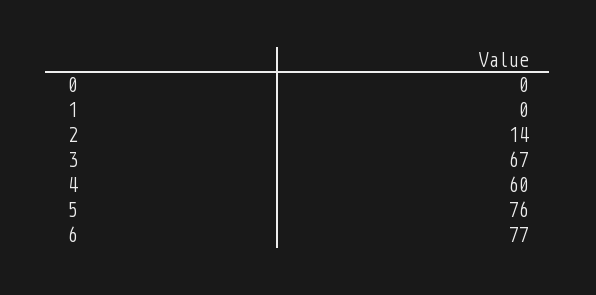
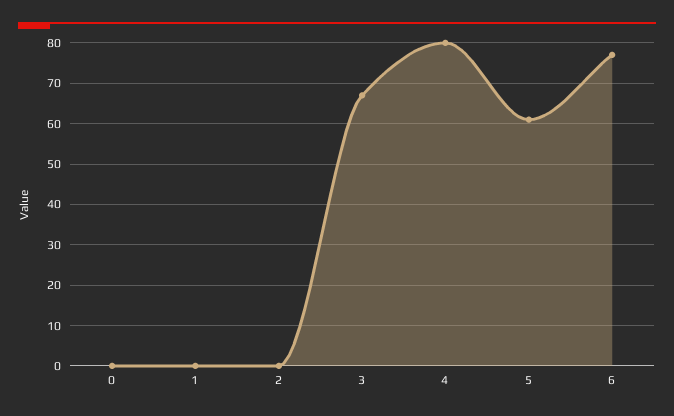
  {
    "0": 0,
    "1": 0,
-   "2": 14,
+   "2": 0,
    "3": 67,
-   "4": 60,
+   "4": 80,
-   "5": 76,
+   "5": 60,
    "6": 77
  }

